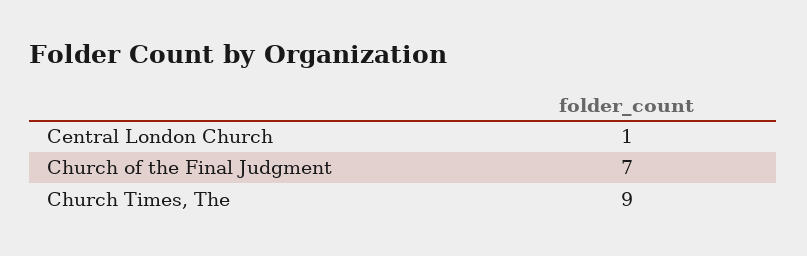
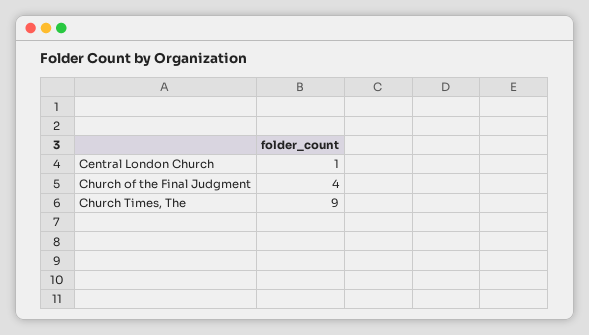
  {
    "Central London Church": 1,
-   "Church of the Final Judgment": 7,
+   "Church of the Final Judgment": 4,
    "Church Times, The": 9
  }

